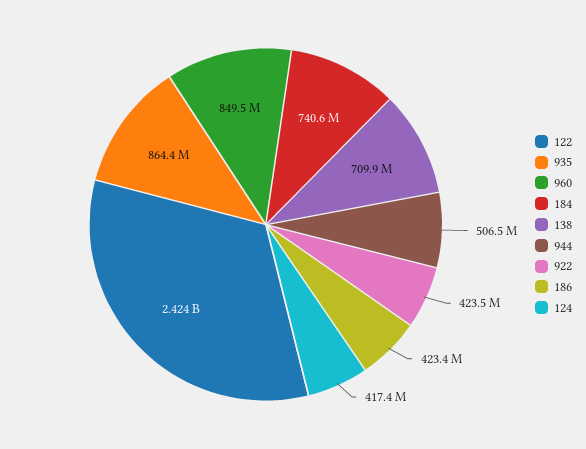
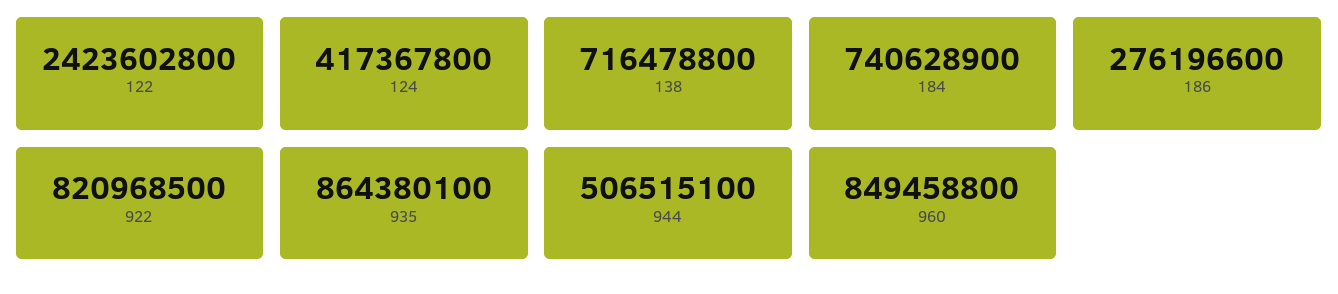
  {
    "122": 2423602800,
    "935": 864380100,
    "960": 849458800,
    "184": 740628900,
-   "138": 709900000,
+   "138": 716478800,
    "944": 506515100,
-   "922": 423500000,
+   "922": 820968500,
-   "186": 423400000,
+   "186": 276196600,
    "124": 417367800
  }

